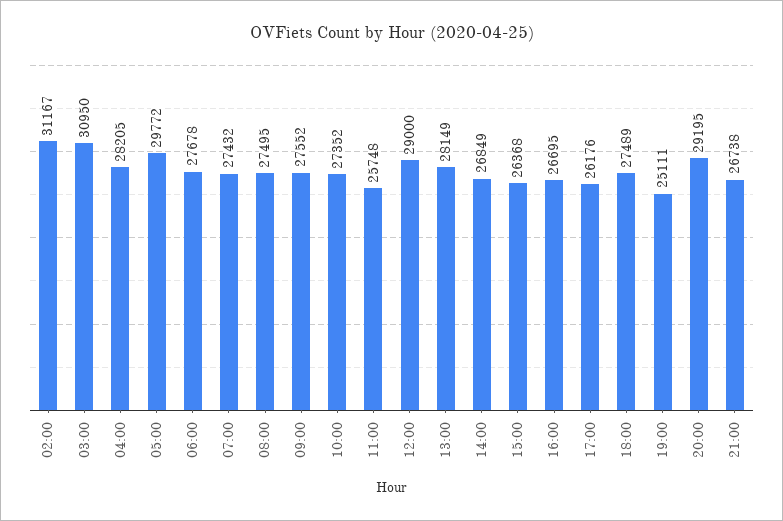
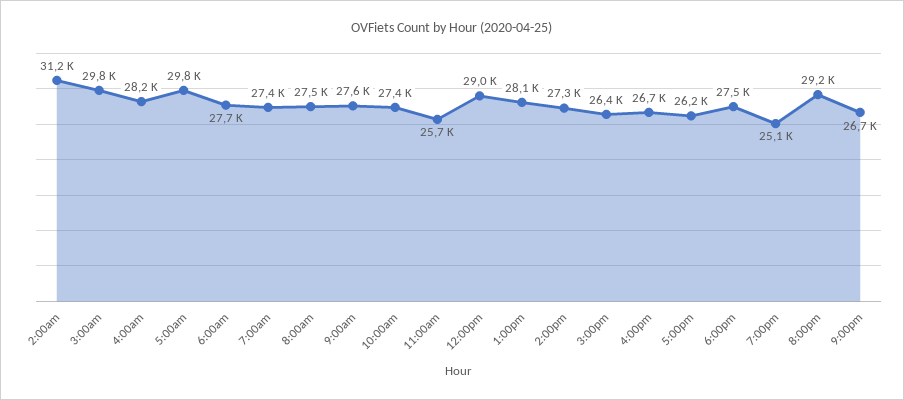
  {
    "02:00": 31167,
-   "03:00": 30950,
+   "03:00": 29800,
    "04:00": 28205,
    "05:00": 29772,
    "06:00": 27678,
    "07:00": 27432,
    "08:00": 27495,
    "09:00": 27552,
    "10:00": 27352,
    "11:00": 25748,
    "12:00": 29000,
    "13:00": 28149,
-   "14:00": 26849,
+   "14:00": 27300,
    "15:00": 26368,
    "16:00": 26695,
    "17:00": 26176,
    "18:00": 27489,
    "19:00": 25111,
    "20:00": 29195,
    "21:00": 26738
  }

